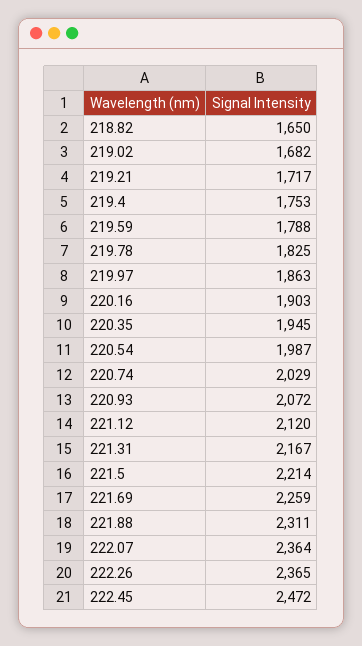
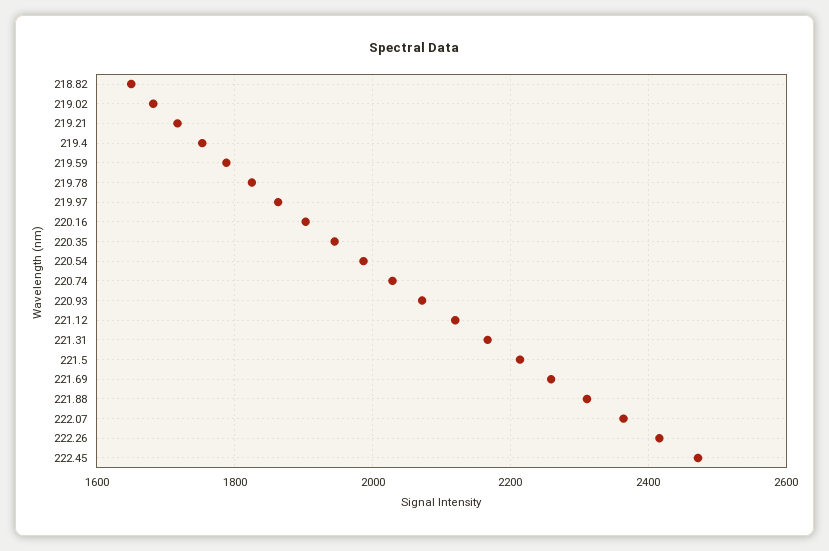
  {
    "218.82": 1650,
    "219.02": 1682,
    "219.21": 1717,
    "219.4": 1753,
    "219.59": 1788,
    "219.78": 1825,
    "219.97": 1863,
    "220.16": 1903,
    "220.35": 1945,
    "220.54": 1987,
    "220.74": 2029,
    "220.93": 2072,
    "221.12": 2120,
    "221.31": 2167,
    "221.5": 2214,
    "221.69": 2259,
    "221.88": 2311,
    "222.07": 2364,
-   "222.26": 2365,
+   "222.26": 2420,
    "222.45": 2472
  }

